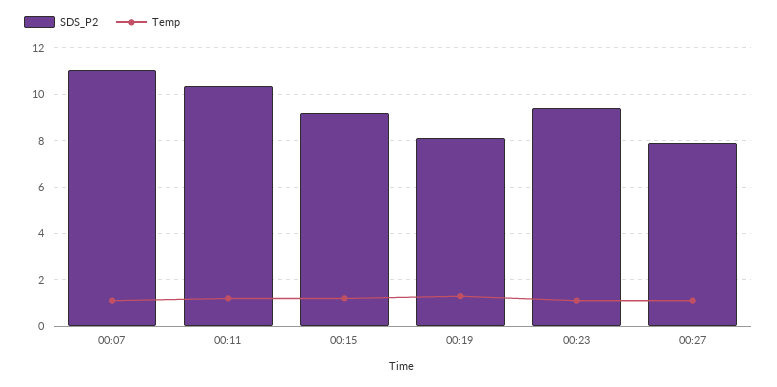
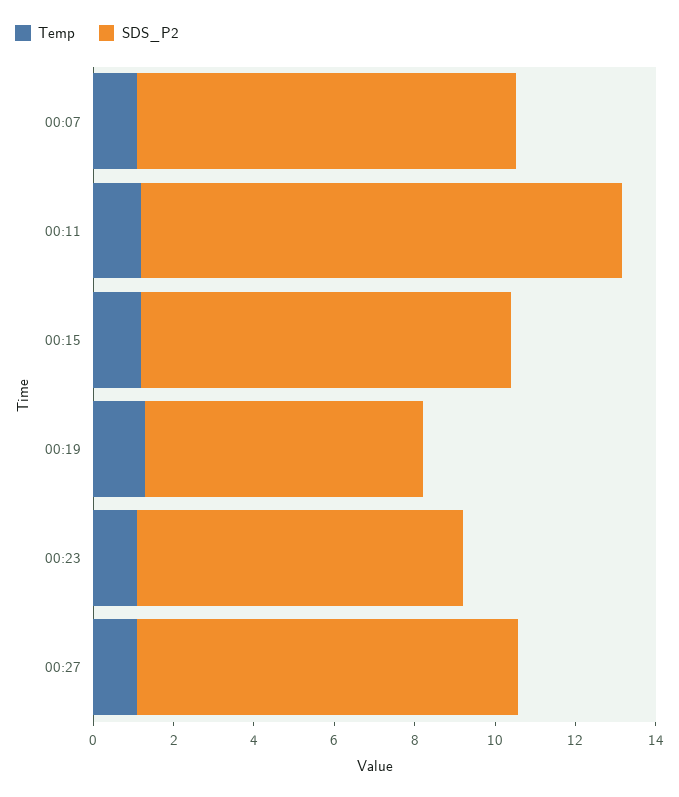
  {
    "SDS_P2": {
-     "00:07": 11,
+     "00:07": 9.5,
-     "00:11": 10.5,
+     "00:11": 12,
      "00:15": 9,
-     "00:19": 8,
+     "00:19": 7,
-     "00:23": 9.5,
+     "00:23": 8,
-     "00:27": 8
+     "00:27": 9.5
    },
    "Temp": {
      "00:07": 1,
      "00:11": 1,
      "00:15": 1,
      "00:19": 1.5,
      "00:23": 1,
      "00:27": 1
    }
  }

